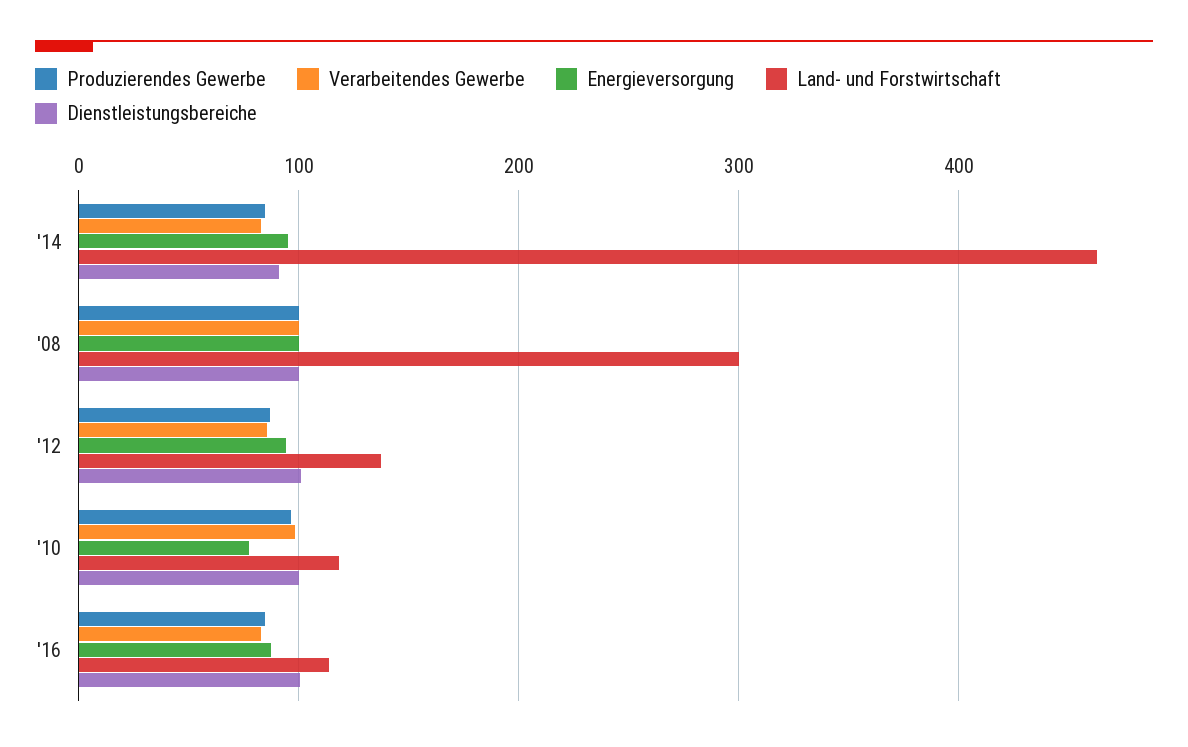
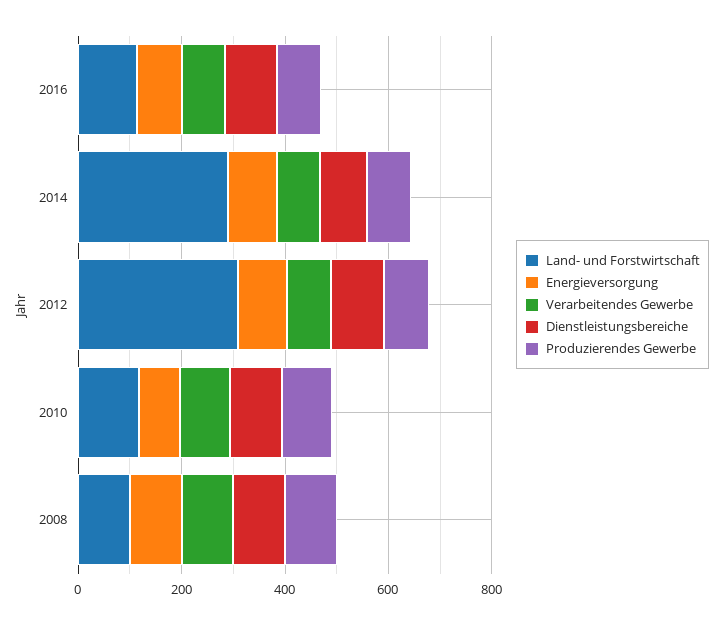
  {
    "Produzierendes Gewerbe": {
      "'14": 80,
      "'08": 100,
      "'12": 90,
      "'10": 100,
      "'16": 80
    },
    "Verarbeitendes Gewerbe": {
      "'14": 80,
      "'08": 100,
      "'12": 90,
      "'10": 100,
      "'16": 80
    },
    "Energieversorgung": {
      "'14": 100,
      "'08": 100,
      "'12": 90,
      "'10": 80,
      "'16": 90
    },
    "Land- und Forstwirtschaft": {
-     "'14": 460,
+     "'14": 300,
-     "'08": 300,
+     "'08": 100,
-     "'12": 140,
+     "'12": 300,
      "'10": 120,
      "'16": 110
    },
    "Dienstleistungsbereiche": {
      "'14": 90,
      "'08": 100,
      "'12": 100,
      "'10": 100,
      "'16": 100
    }
  }

